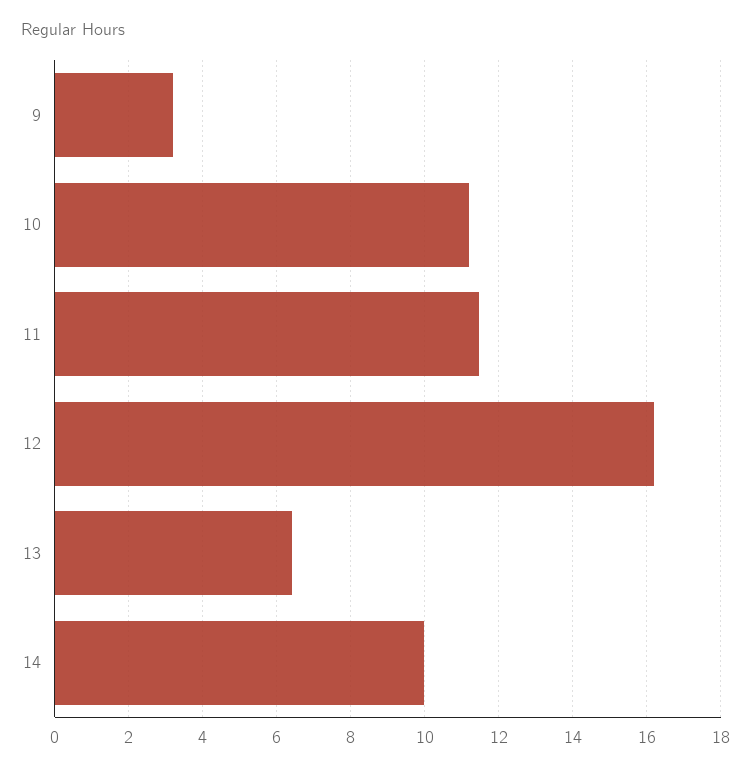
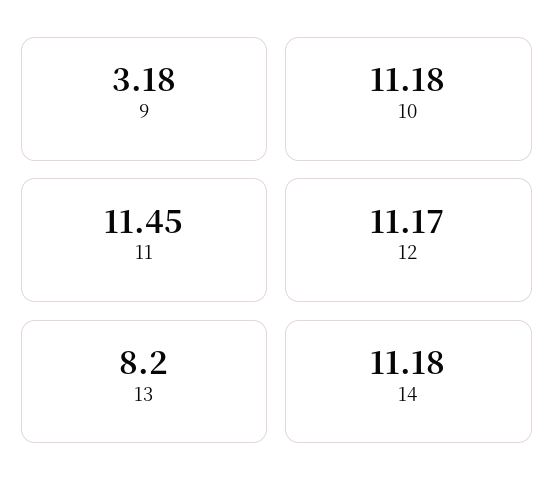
  {
    "9": 3.18,
    "10": 11.18,
    "11": 11.45,
-   "12": 16.2,
+   "12": 11.17,
-   "13": 6.4,
+   "13": 8.2,
-   "14": 10
+   "14": 11.18
  }

